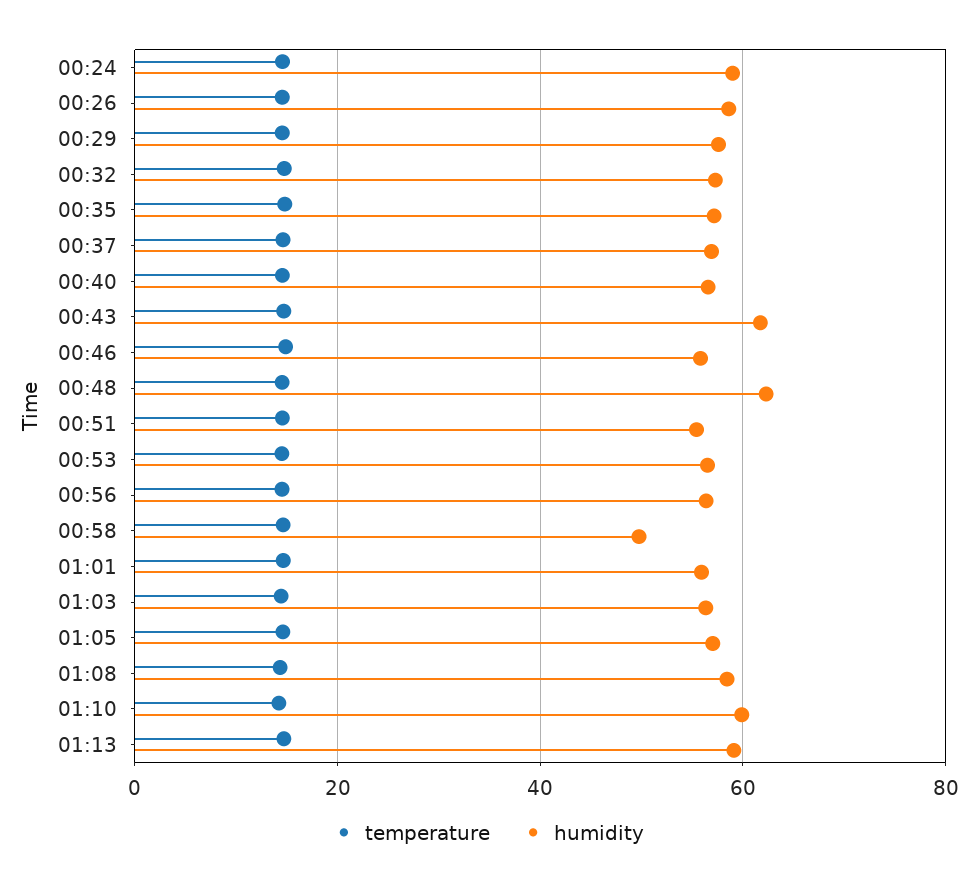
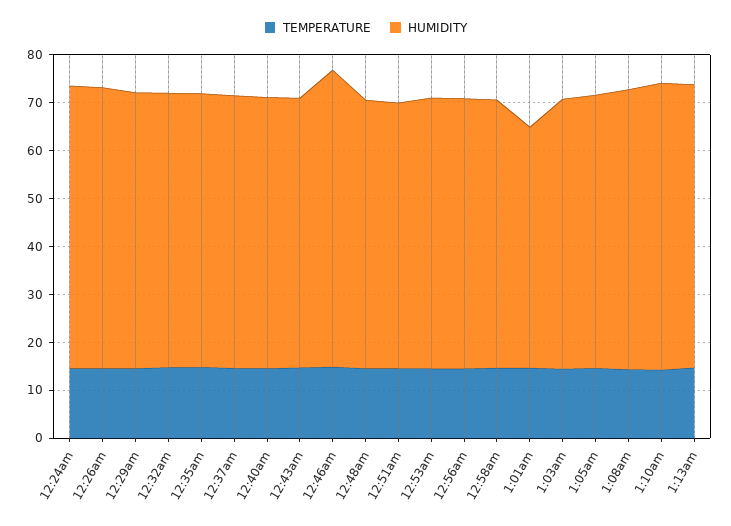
  {
    "temperature": {
      "00:24": 14,
      "00:26": 14,
      "00:29": 14,
      "00:32": 14,
      "00:35": 14,
      "00:37": 14,
      "00:40": 14,
      "00:43": 14,
      "00:46": 14,
      "00:48": 14,
      "00:51": 14,
      "00:53": 14,
      "00:56": 14,
      "00:58": 14,
      "01:01": 14,
      "01:03": 14,
      "01:05": 14,
      "01:08": 14,
      "01:10": 14,
      "01:13": 14
    },
    "humidity": {
      "00:24": 58,
      "00:26": 58,
      "00:29": 58,
      "00:32": 58,
      "00:35": 58,
      "00:37": 56,
      "00:40": 56,
-     "00:43": 62,
+     "00:43": 56,
-     "00:46": 56,
+     "00:46": 62,
-     "00:48": 62,
+     "00:48": 56,
      "00:51": 56,
      "00:53": 56,
      "00:56": 56,
-     "00:58": 50,
+     "00:58": 56,
-     "01:01": 56,
+     "01:01": 50,
      "01:03": 56,
      "01:05": 58,
      "01:08": 58,
      "01:10": 60,
      "01:13": 60
    }
  }

